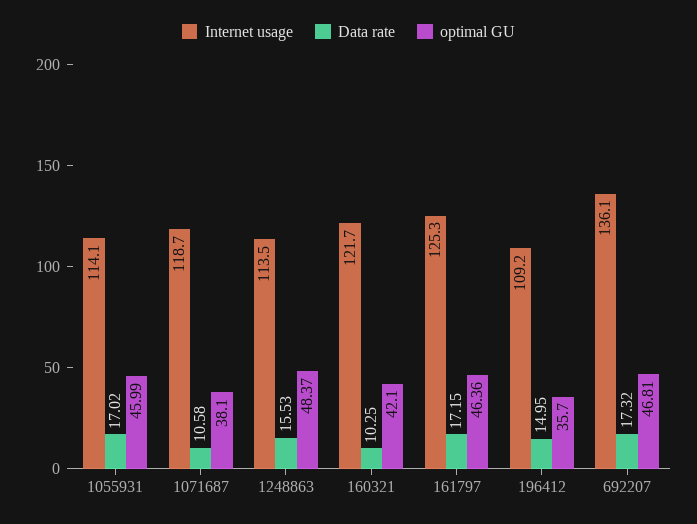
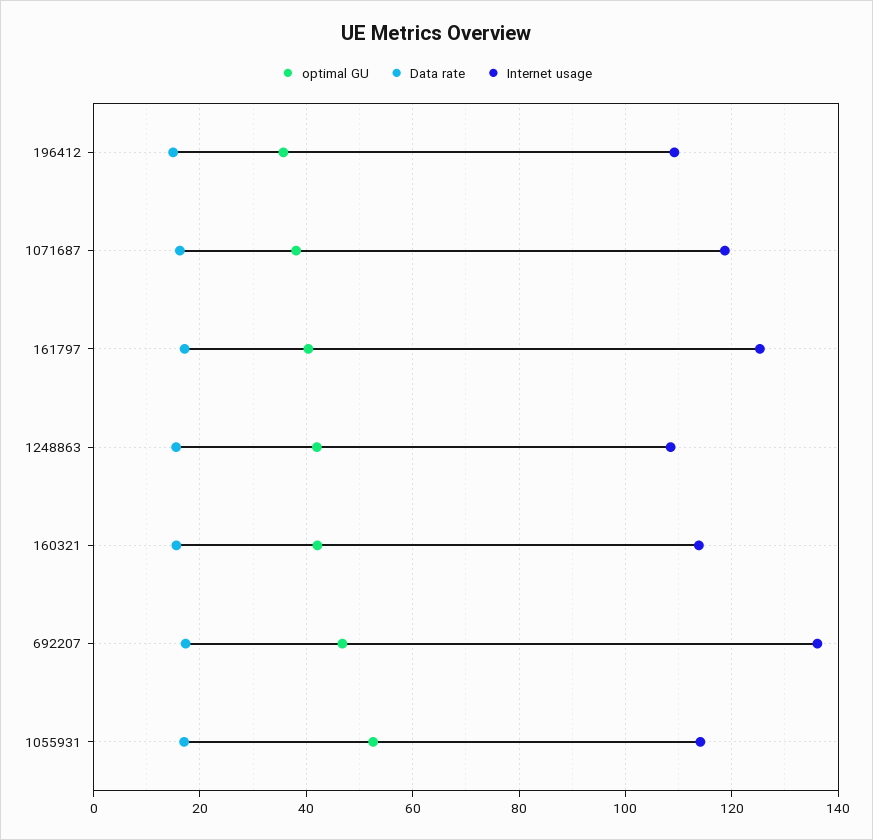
  {
    "Internet usage": {
      "1055931": 114.1,
      "1071687": 118.7,
-     "1248863": 113.5,
+     "1248863": 108,
-     "160321": 121.7,
+     "160321": 114,
      "161797": 125.3,
      "196412": 109.2,
      "692207": 136.1
    },
    "Data rate": {
      "1055931": 17.02,
-     "1071687": 10.58,
+     "1071687": 16,
      "1248863": 15.53,
-     "160321": 10.25,
+     "160321": 16,
      "161797": 17.15,
      "196412": 14.95,
      "692207": 17.32
    },
    "optimal GU": {
-     "1055931": 45.99,
+     "1055931": 52,
      "1071687": 38.1,
-     "1248863": 48.37,
+     "1248863": 42,
      "160321": 42.1,
-     "161797": 46.36,
+     "161797": 40,
      "196412": 35.7,
      "692207": 46.81
    }
  }

